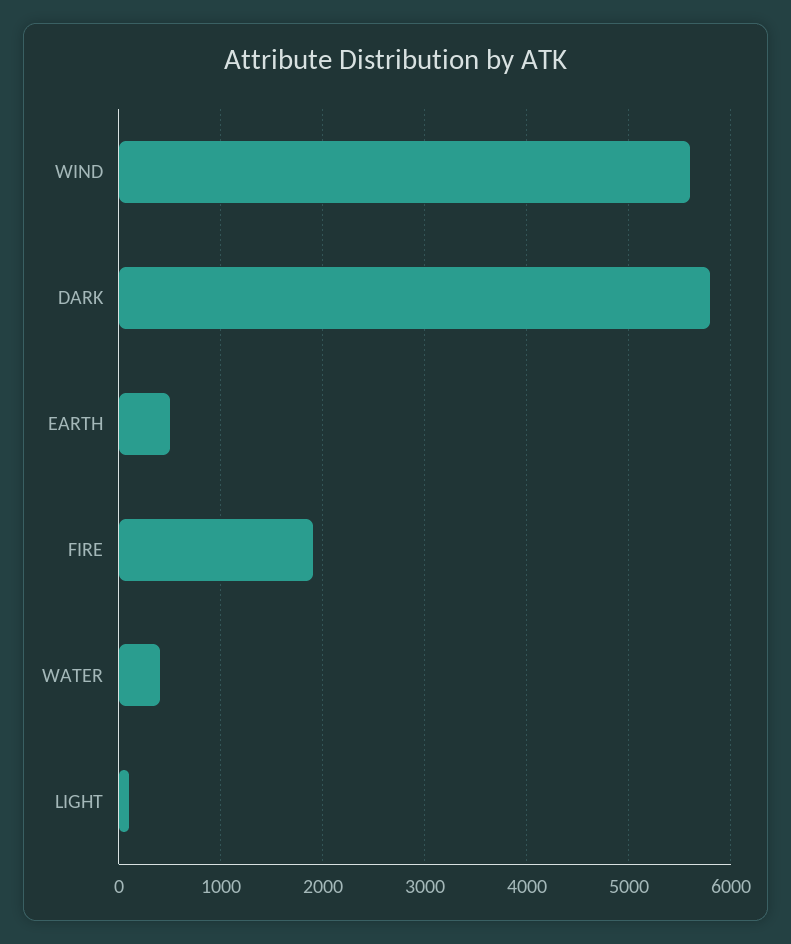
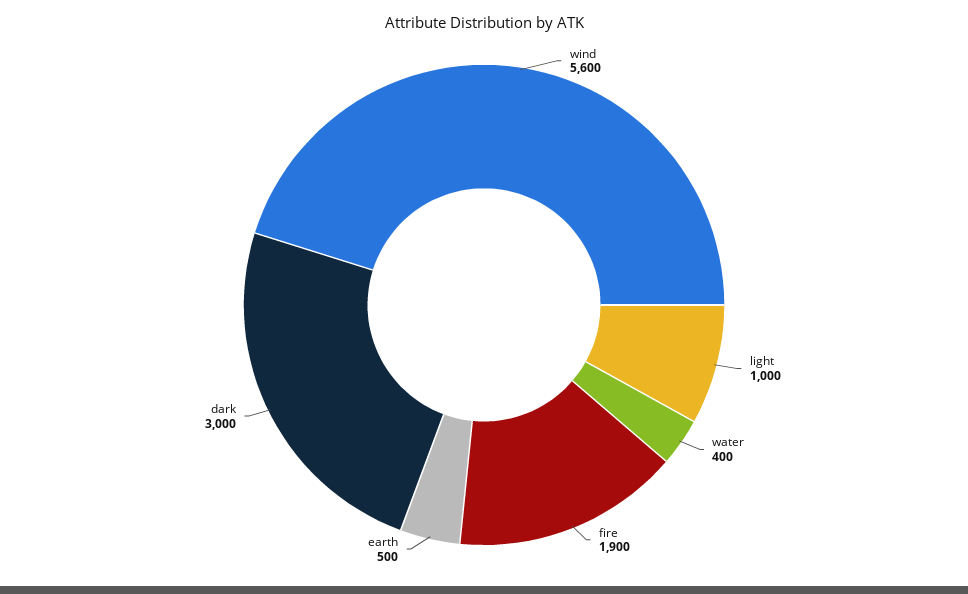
  {
    "WIND": 5600,
-   "DARK": 5800,
+   "DARK": 3000,
    "EARTH": 500,
    "FIRE": 1900,
    "WATER": 400,
-   "LIGHT": 100
+   "LIGHT": 1000
  }

